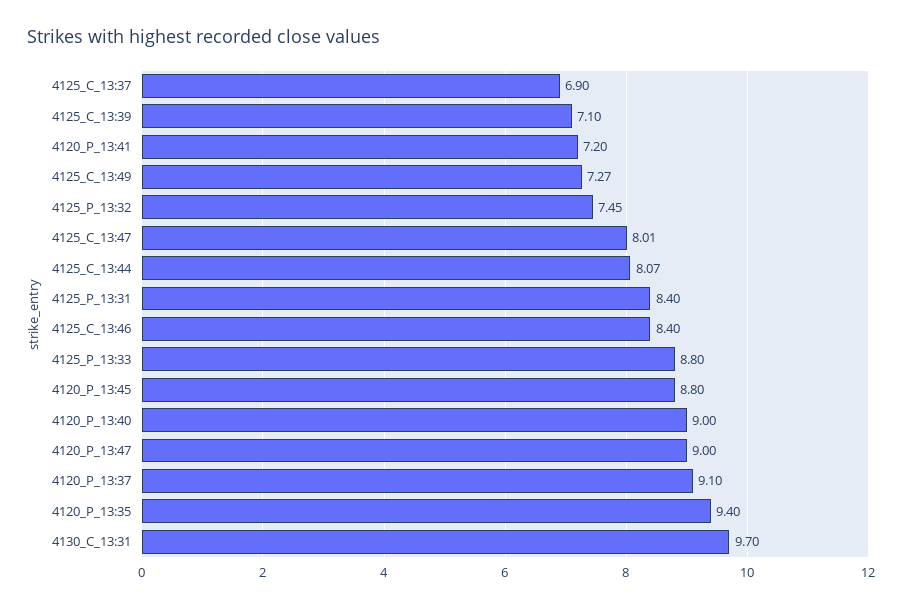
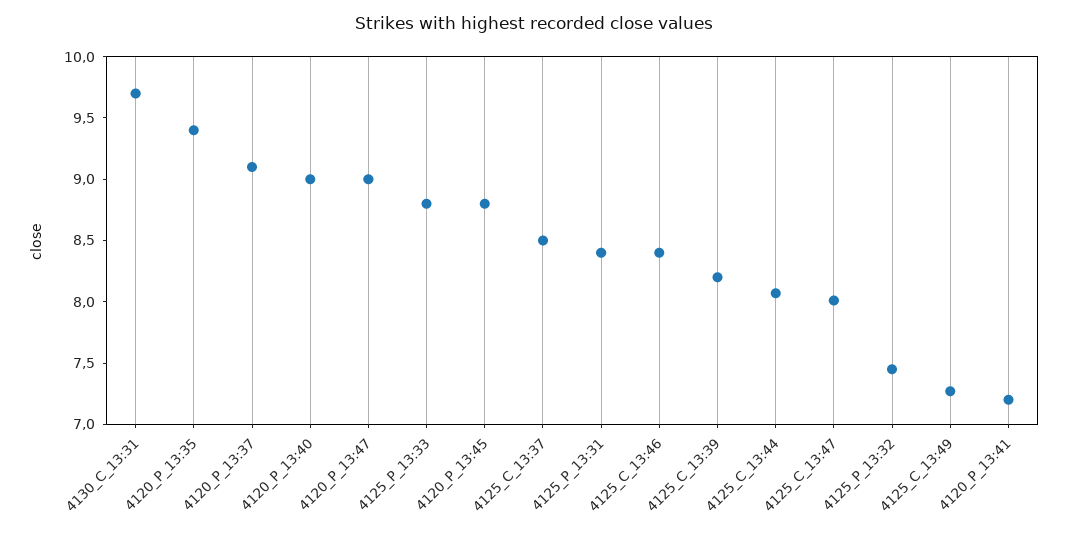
  {
-   "4125_C_13:37": 6.9,
+   "4125_C_13:37": 8.5,
-   "4125_C_13:39": 7.1,
+   "4125_C_13:39": 8.2,
    "4120_P_13:41": 7.2,
    "4125_C_13:49": 7.27,
    "4125_P_13:32": 7.45,
    "4125_C_13:47": 8.01,
    "4125_C_13:44": 8.07,
    "4125_P_13:31": 8.4,
    "4125_C_13:46": 8.4,
    "4125_P_13:33": 8.8,
    "4120_P_13:45": 8.8,
    "4120_P_13:40": 9,
    "4120_P_13:47": 9,
    "4120_P_13:37": 9.1,
    "4120_P_13:35": 9.4,
    "4130_C_13:31": 9.7
  }

